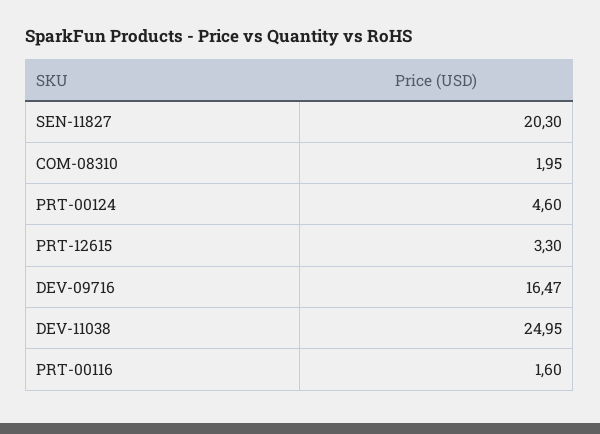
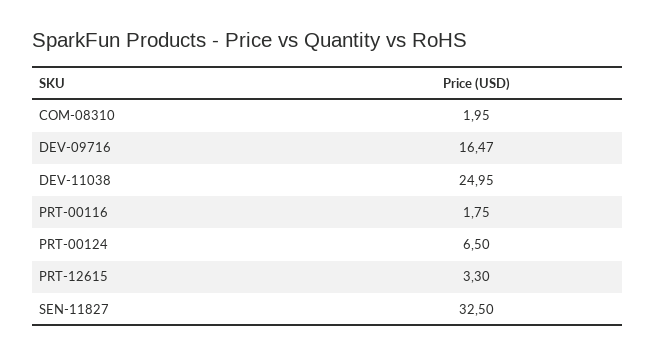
  {
-   "SEN-11827": 20.3,
+   "SEN-11827": 32.5,
    "COM-08310": 1.95,
-   "PRT-00124": 4.6,
+   "PRT-00124": 6.5,
    "PRT-12615": 3.3,
    "DEV-09716": 16.47,
    "DEV-11038": 24.95,
-   "PRT-00116": 1.6
+   "PRT-00116": 1.75
  }

